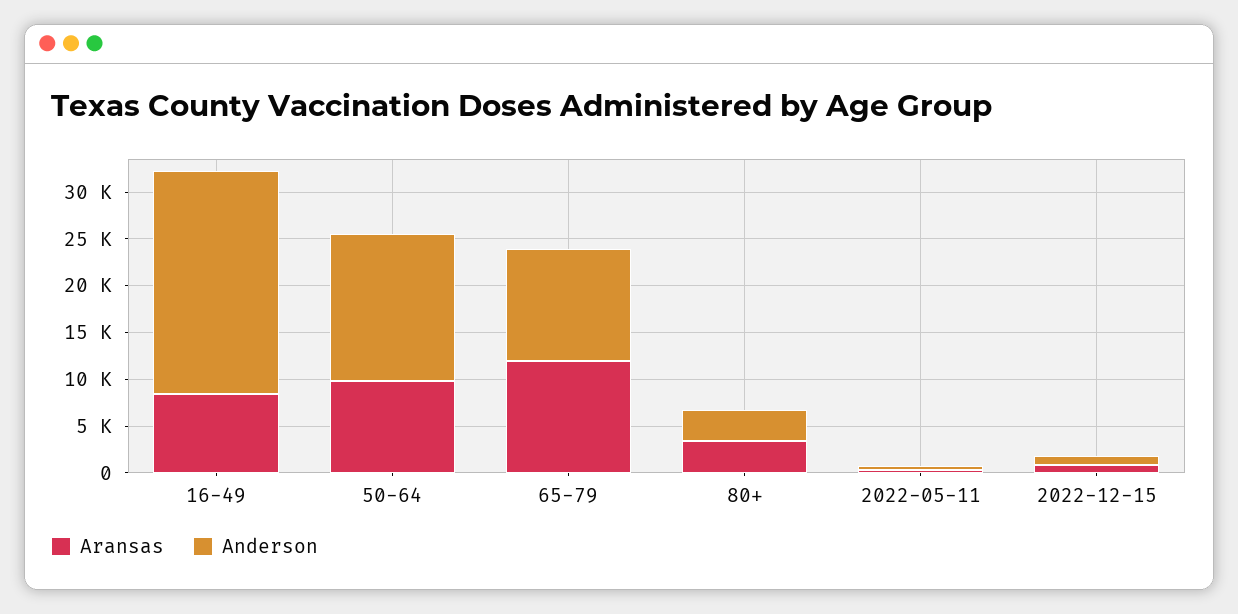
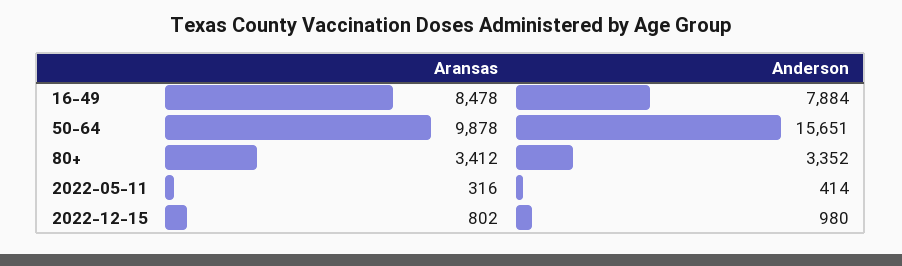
  {
    "Aransas": {
      "16-49": 8478,
      "50-64": 9878,
-     "65-79": 12000,
      "80+": 3412,
      "2022-05-11": 316,
      "2022-12-15": 802
    },
    "Anderson": {
-     "16-49": 24000,
+     "16-49": 7884,
      "50-64": 15651,
-     "65-79": 12000,
      "80+": 3352,
      "2022-05-11": 414,
      "2022-12-15": 980
    }
  }

